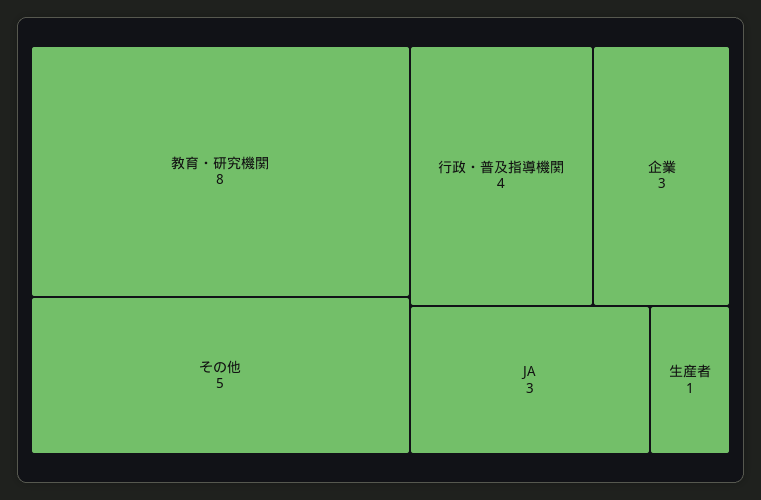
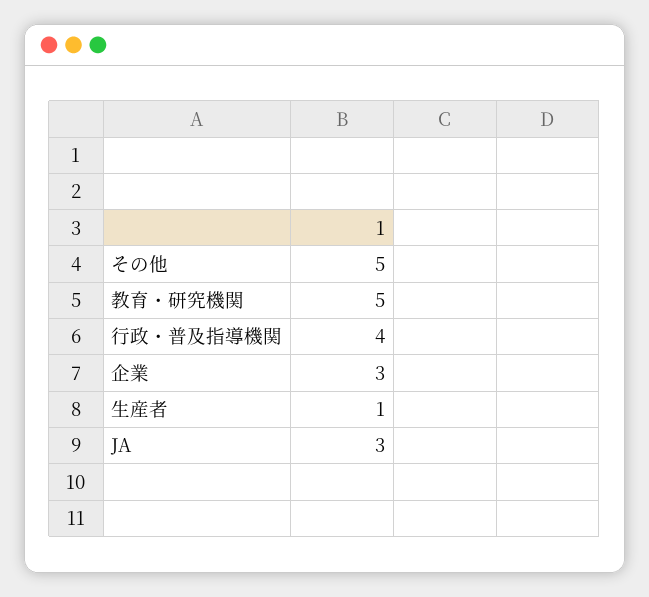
  {
-   "教育・研究機関": 8,
+   "教育・研究機関": 5,
    "その他": 5,
    "行政・普及指導機関": 4,
    "企業": 3,
    "JA": 3,
    "生産者": 1
  }

